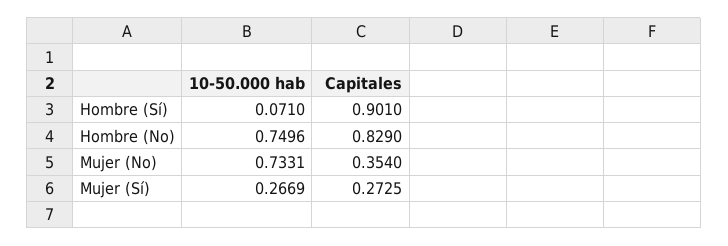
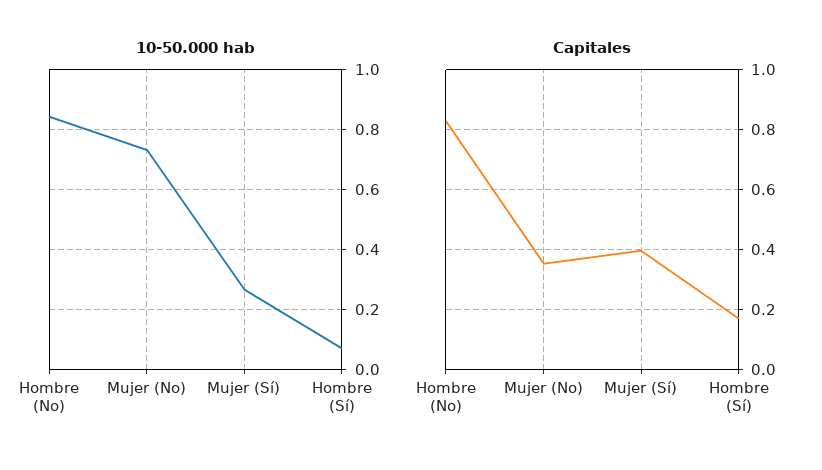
  {
    "10-50.000 hab": {
      "Hombre (Sí)": 0.071,
-     "Hombre (No)": 0.7496,
+     "Hombre (No)": 0.85,
      "Mujer (No)": 0.7331,
      "Mujer (Sí)": 0.2669
    },
    "Capitales": {
-     "Hombre (Sí)": 0.901,
+     "Hombre (Sí)": 0.175,
      "Hombre (No)": 0.829,
      "Mujer (No)": 0.354,
-     "Mujer (Sí)": 0.2725
+     "Mujer (Sí)": 0.4
    }
  }

